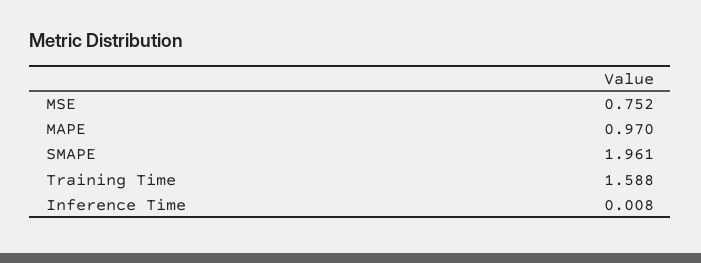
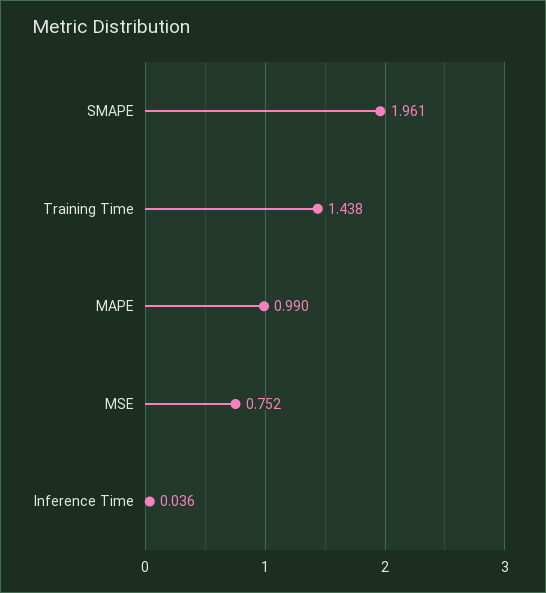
  {
    "MSE": 0.752,
-   "MAPE": 0.97,
+   "MAPE": 0.99,
    "SMAPE": 1.961,
-   "Training Time": 1.588,
+   "Training Time": 1.438,
-   "Inference Time": 0.008
+   "Inference Time": 0.036
  }

